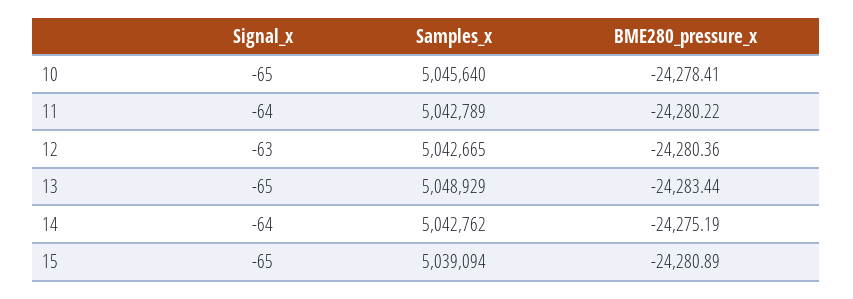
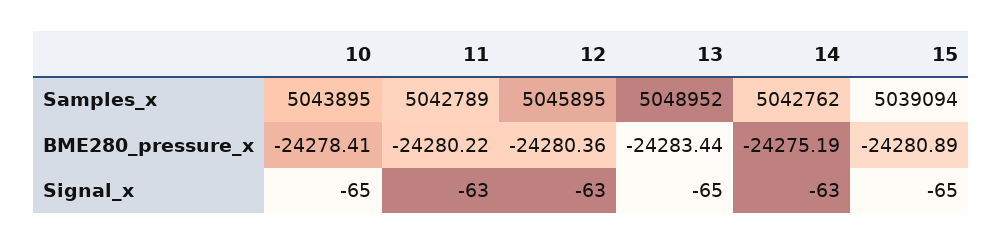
  {
    "Signal_x": {
      "10": -65,
-     "11": -64,
+     "11": -63,
      "12": -63,
      "13": -65,
-     "14": -64,
+     "14": -63,
      "15": -65
    },
    "Samples_x": {
-     "10": 5045640,
+     "10": 5043895,
      "11": 5042789,
-     "12": 5042665,
+     "12": 5045895,
-     "13": 5048929,
+     "13": 5048952,
      "14": 5042762,
      "15": 5039094
    },
    "BME280_pressure_x": {
      "10": -24278.41,
      "11": -24280.22,
      "12": -24280.36,
      "13": -24283.44,
      "14": -24275.19,
      "15": -24280.89
    }
  }

